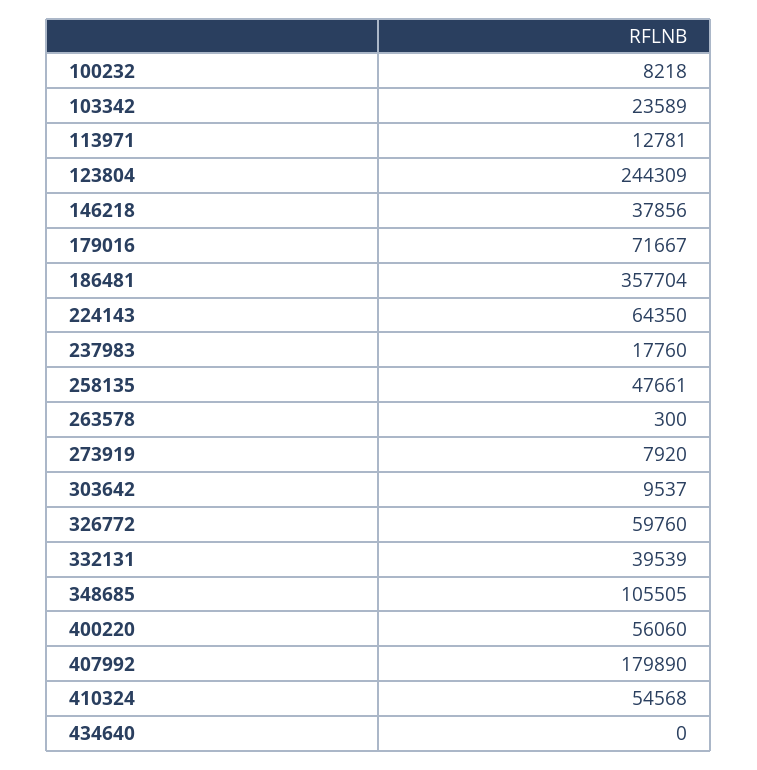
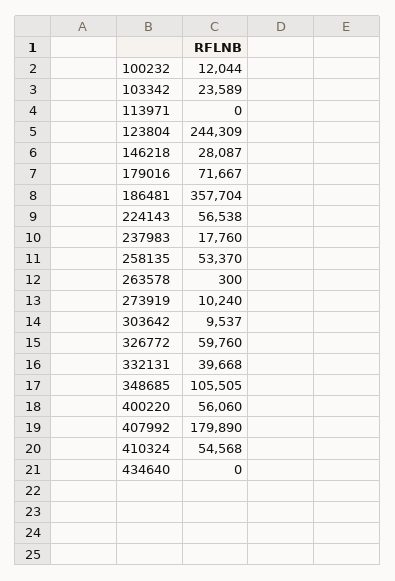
  {
-   "100232": 8218,
+   "100232": 12044,
    "103342": 23589,
-   "113971": 12781,
+   "113971": 0,
    "123804": 244309,
-   "146218": 37856,
+   "146218": 28087,
    "179016": 71667,
    "186481": 357704,
-   "224143": 64350,
+   "224143": 56538,
    "237983": 17760,
-   "258135": 47661,
+   "258135": 53370,
    "263578": 300,
-   "273919": 7920,
+   "273919": 10240,
    "303642": 9537,
    "326772": 59760,
-   "332131": 39539,
+   "332131": 39668,
    "348685": 105505,
    "400220": 56060,
    "407992": 179890,
    "410324": 54568,
    "434640": 0
  }

